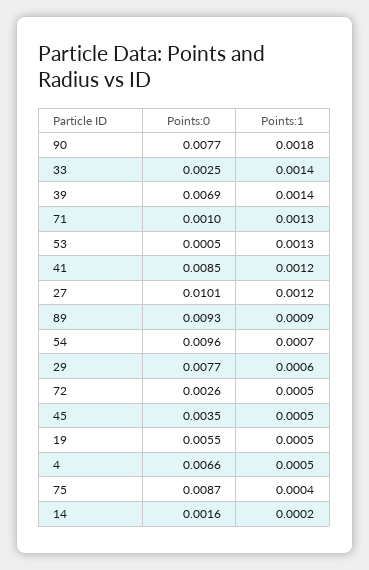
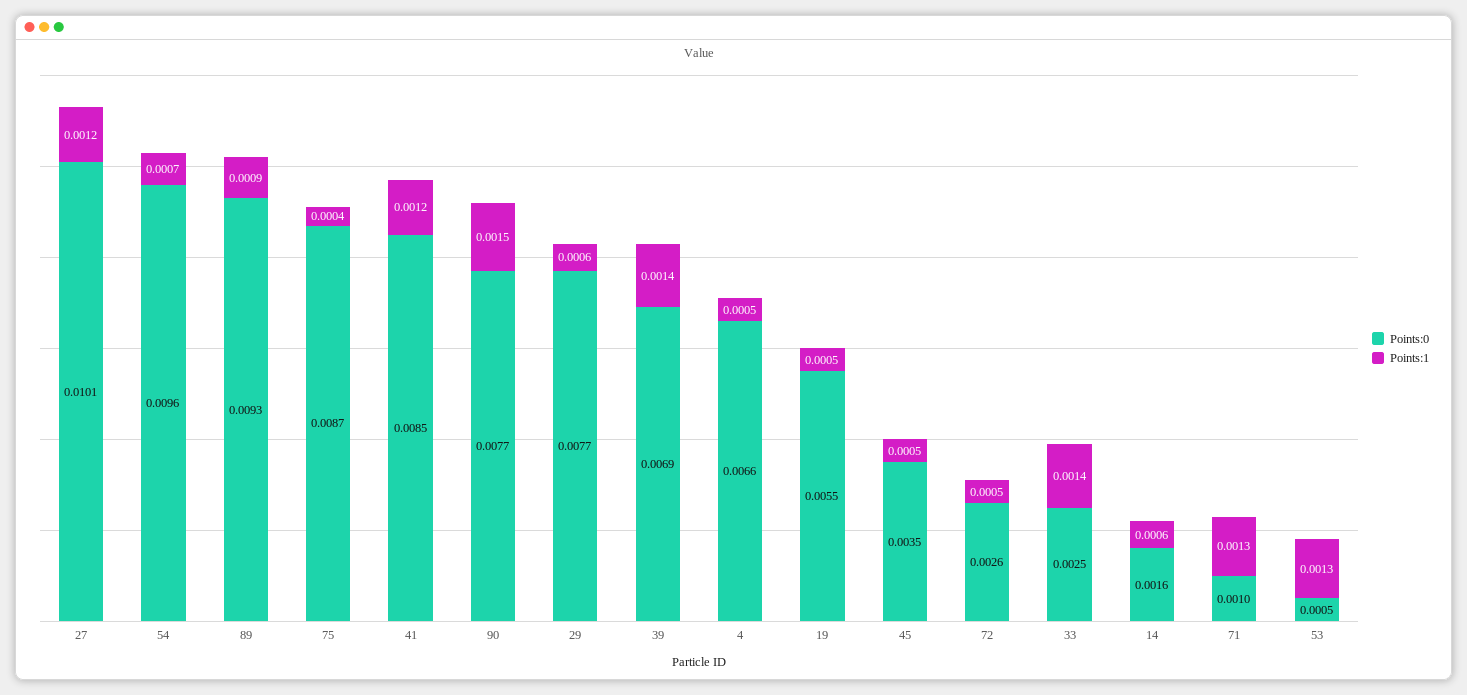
  {
    "Points:0": {
      "90": 0.0077,
      "33": 0.0025,
      "39": 0.0069,
      "71": 0.001,
      "53": 0.0005,
      "41": 0.0085,
      "27": 0.0101,
      "89": 0.0093,
      "54": 0.0096,
      "29": 0.0077,
      "72": 0.0026,
      "45": 0.0035,
      "19": 0.0055,
      "4": 0.0066,
      "75": 0.0087,
      "14": 0.0016
    },
    "Points:1": {
-     "90": 0.0018,
+     "90": 0.0015,
      "33": 0.0014,
      "39": 0.0014,
      "71": 0.0013,
      "53": 0.0013,
      "41": 0.0012,
      "27": 0.0012,
      "89": 0.0009,
      "54": 0.0007,
      "29": 0.0006,
      "72": 0.0005,
      "45": 0.0005,
      "19": 0.0005,
      "4": 0.0005,
      "75": 0.0004,
-     "14": 0.0002
+     "14": 0.0006
    }
  }

